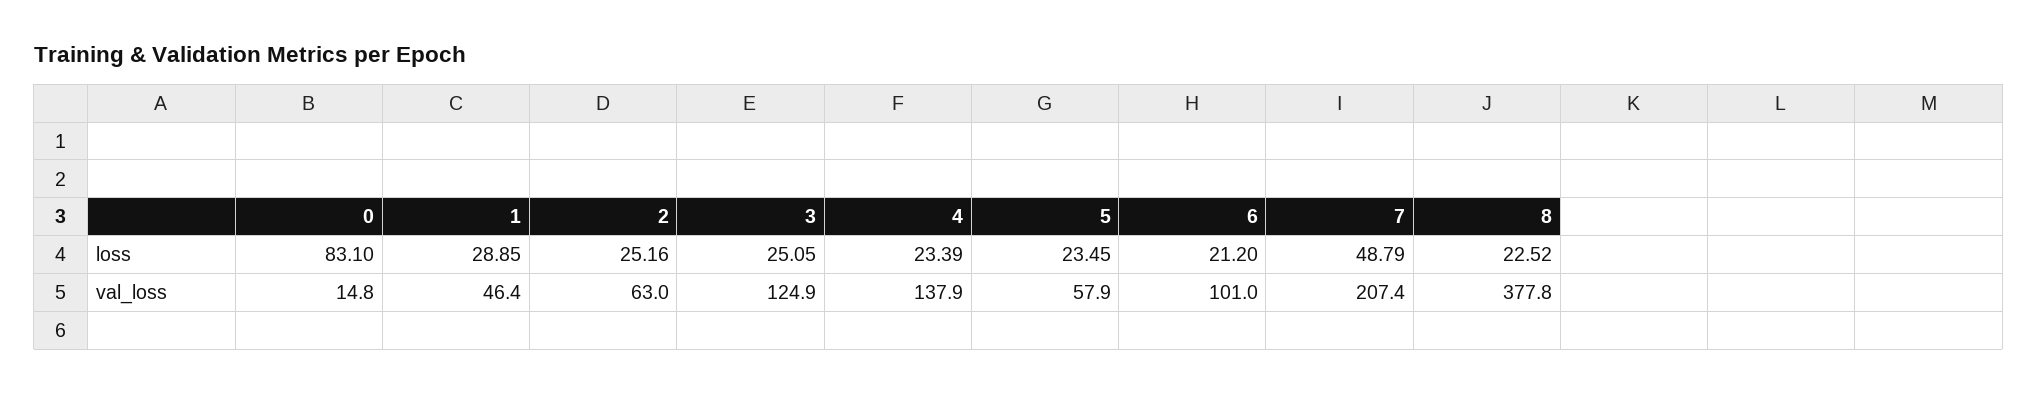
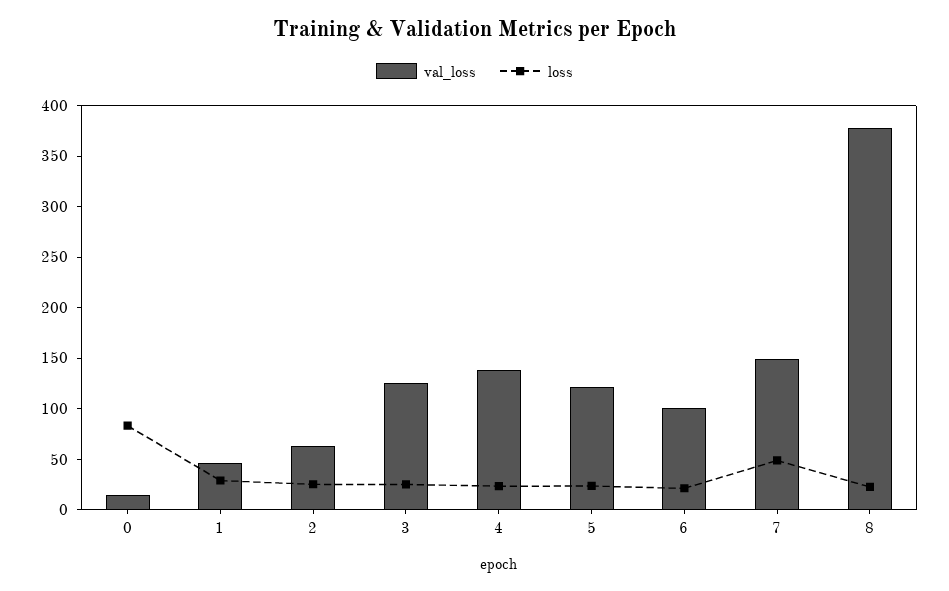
  {
    "loss": {
      "0": 83.1,
      "1": 28.85,
      "2": 25.16,
      "3": 25.05,
      "4": 23.39,
      "5": 23.45,
      "6": 21.2,
      "7": 48.79,
      "8": 22.52
    },
    "val_loss": {
      "0": 14.8,
      "1": 46.4,
      "2": 63,
      "3": 124.9,
      "4": 137.9,
-     "5": 57.9,
+     "5": 120,
      "6": 101,
-     "7": 207.4,
+     "7": 150,
      "8": 377.8
    }
  }

